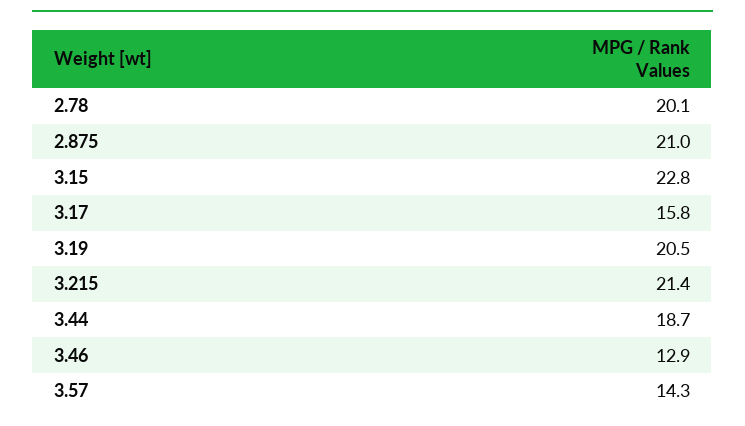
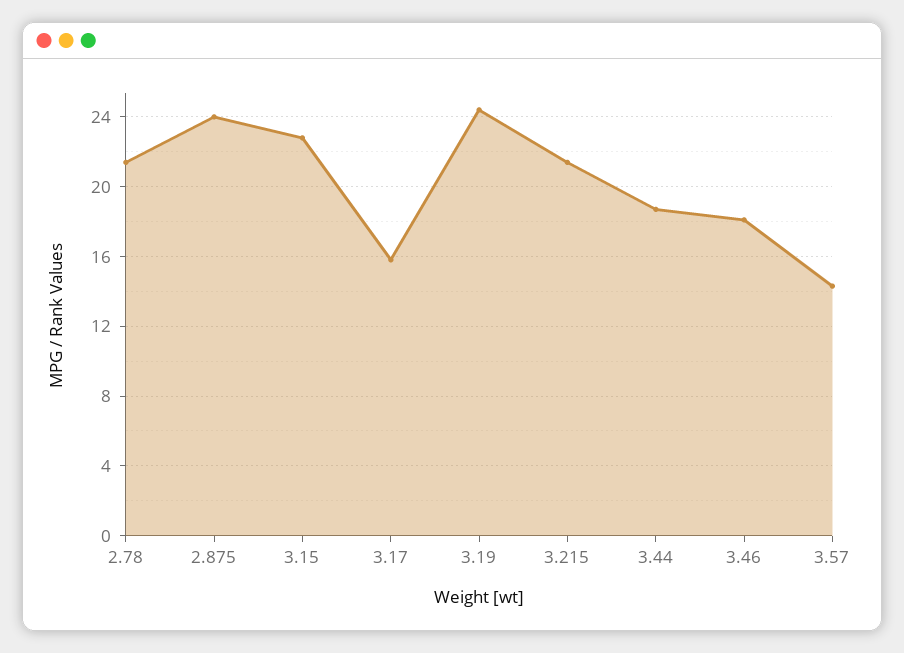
  {
-   "2.78": 20.1,
+   "2.78": 21.5,
-   "2.875": 21,
+   "2.875": 24,
    "3.15": 22.8,
    "3.17": 15.8,
-   "3.19": 20.5,
+   "3.19": 24.5,
    "3.215": 21.4,
    "3.44": 18.7,
-   "3.46": 12.9,
+   "3.46": 18,
    "3.57": 14.3
  }

